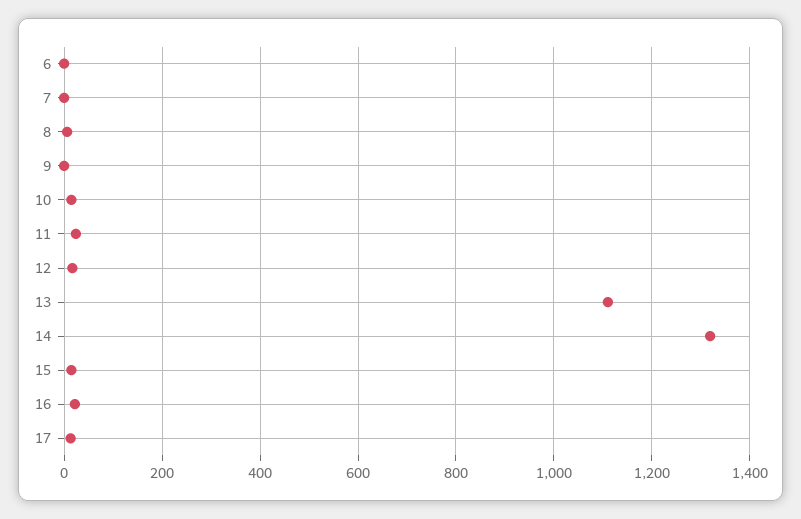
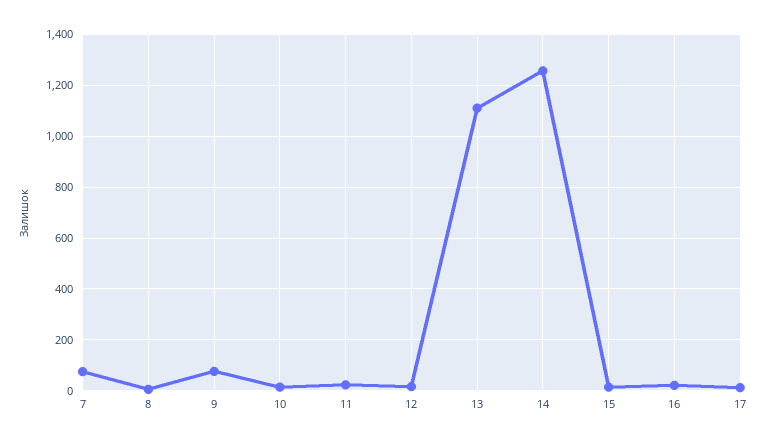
  {
-   "6": 0,
-   "7": 0,
+   "7": 75,
    "8": 0,
-   "9": 0,
+   "9": 75,
    "10": 20,
    "11": 20,
    "12": 20,
    "13": 1120,
-   "14": 1320,
+   "14": 1250,
    "15": 20,
    "16": 20,
    "17": 20
  }

